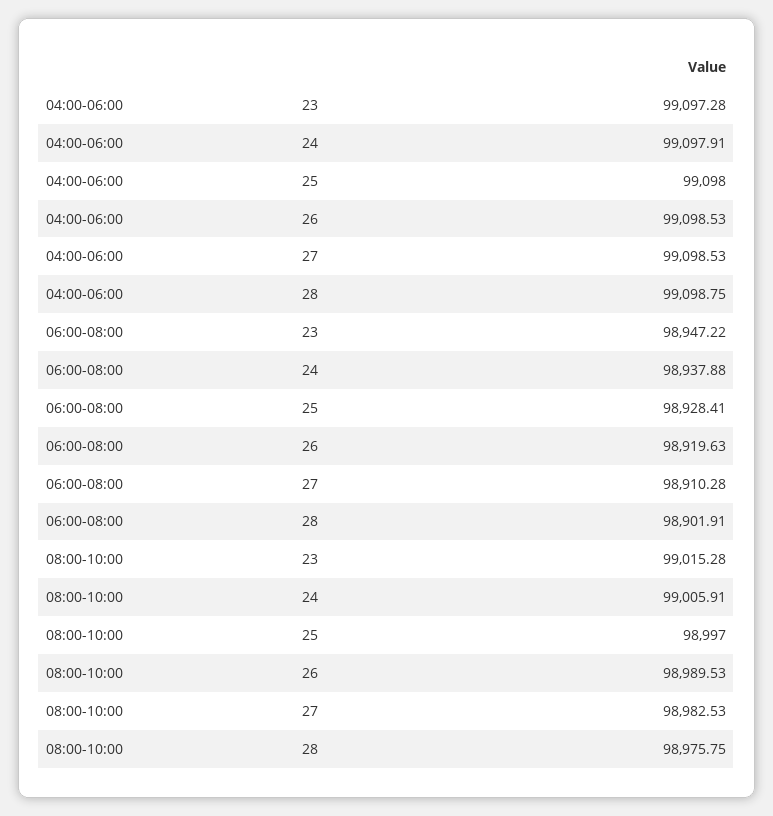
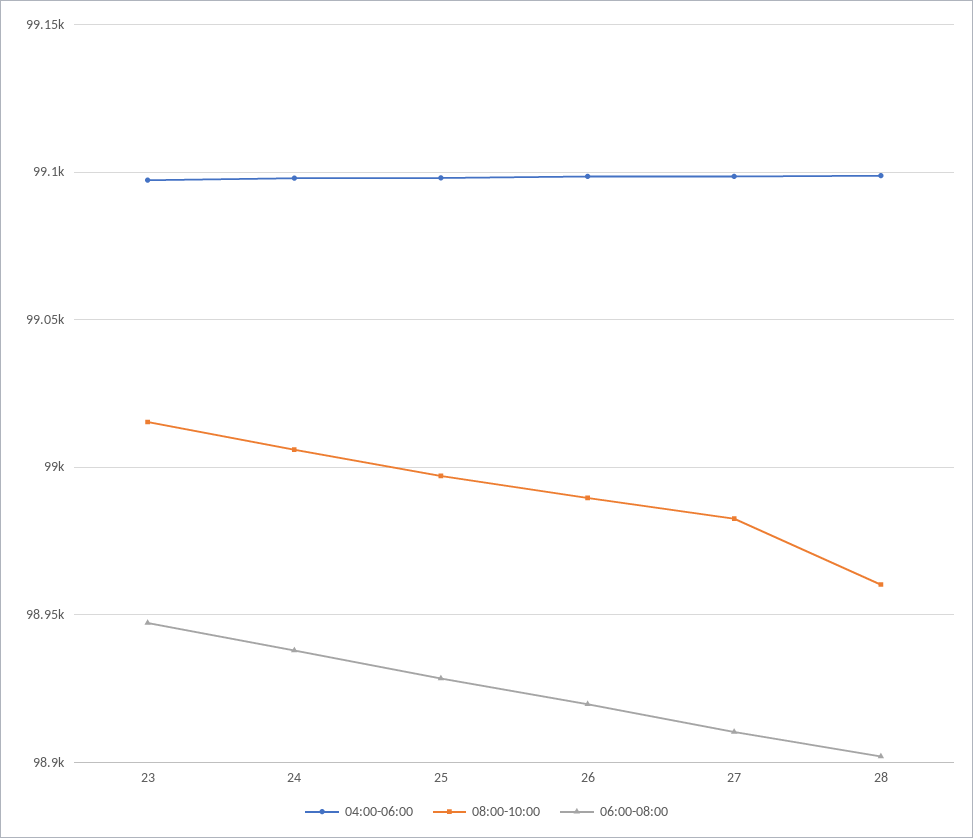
  {
    "04:00-06:00": {
      "23": 99097.28,
      "24": 99097.91,
      "25": 99098,
      "26": 99098.53,
      "27": 99098.53,
      "28": 99098.75
    },
    "06:00-08:00": {
      "23": 98947.22,
      "24": 98937.88,
      "25": 98928.41,
      "26": 98919.63,
      "27": 98910.28,
      "28": 98901.91
    },
    "08:00-10:00": {
      "23": 99015.28,
      "24": 99005.91,
      "25": 98997,
      "26": 98989.53,
      "27": 98982.53,
-     "28": 98975.75
+     "28": 98960
    }
  }

